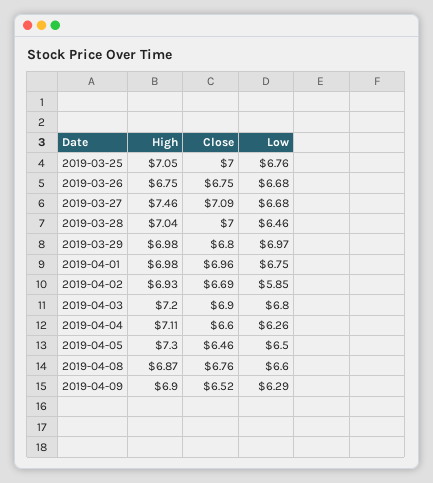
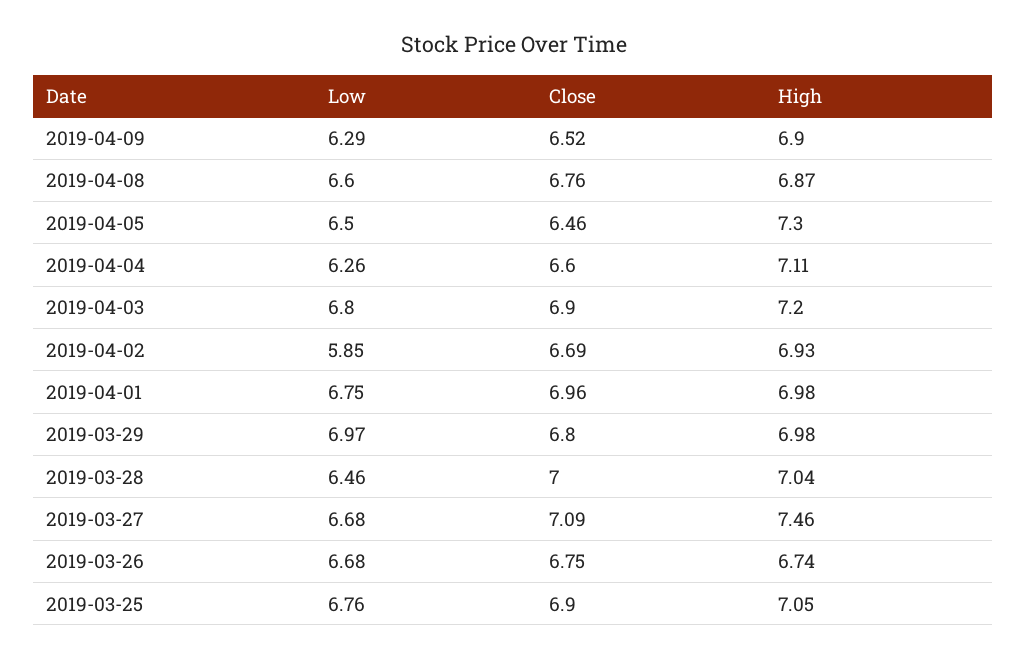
  {
    "High": {
      "2019-03-25": 7.05,
-     "2019-03-26": 6.75,
+     "2019-03-26": 6.74,
      "2019-03-27": 7.46,
      "2019-03-28": 7.04,
      "2019-03-29": 6.98,
      "2019-04-01": 6.98,
      "2019-04-02": 6.93,
      "2019-04-03": 7.2,
      "2019-04-04": 7.11,
      "2019-04-05": 7.3,
      "2019-04-08": 6.87,
      "2019-04-09": 6.9
    },
    "Close": {
-     "2019-03-25": 7,
+     "2019-03-25": 6.9,
      "2019-03-26": 6.75,
      "2019-03-27": 7.09,
      "2019-03-28": 7,
      "2019-03-29": 6.8,
      "2019-04-01": 6.96,
      "2019-04-02": 6.69,
      "2019-04-03": 6.9,
      "2019-04-04": 6.6,
      "2019-04-05": 6.46,
      "2019-04-08": 6.76,
      "2019-04-09": 6.52
    },
    "Low": {
      "2019-03-25": 6.76,
      "2019-03-26": 6.68,
      "2019-03-27": 6.68,
      "2019-03-28": 6.46,
      "2019-03-29": 6.97,
      "2019-04-01": 6.75,
      "2019-04-02": 5.85,
      "2019-04-03": 6.8,
      "2019-04-04": 6.26,
      "2019-04-05": 6.5,
      "2019-04-08": 6.6,
      "2019-04-09": 6.29
    }
  }

